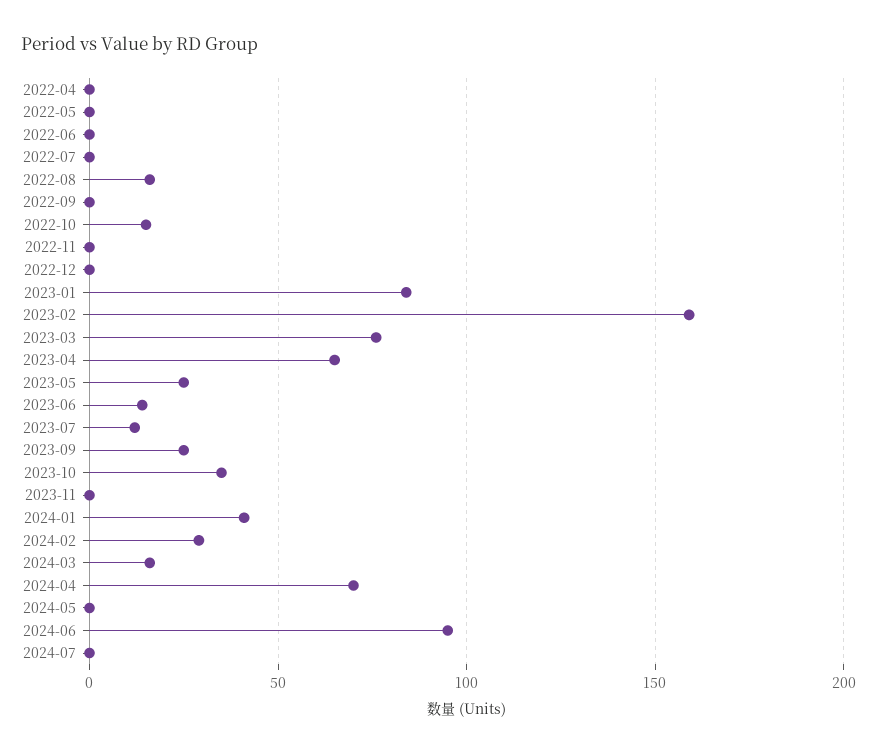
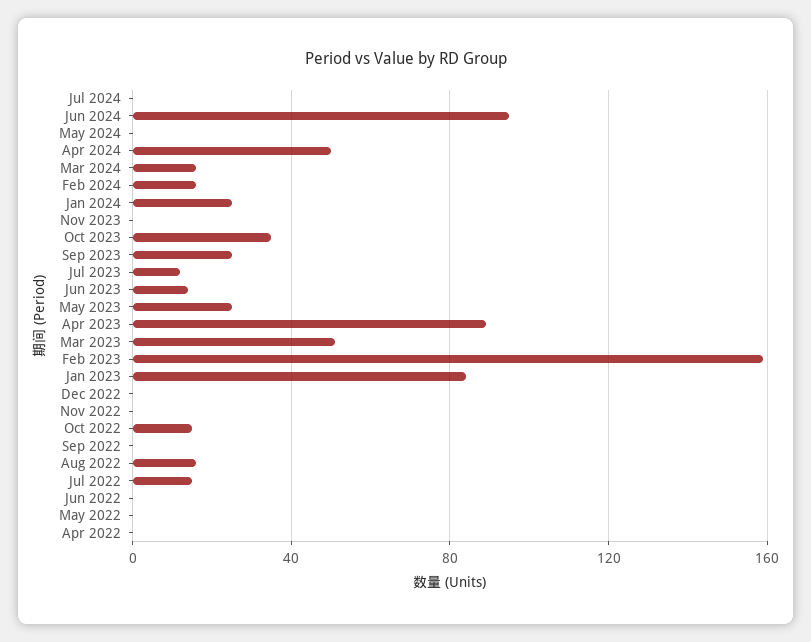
  {
    "2022-04": 0,
    "2022-05": 0,
    "2022-06": 0,
-   "2022-07": 0,
+   "2022-07": 15,
    "2022-08": 15,
    "2022-09": 0,
    "2022-10": 15,
    "2022-11": 0,
    "2022-12": 0,
    "2023-01": 85,
    "2023-02": 160,
-   "2023-03": 75,
+   "2023-03": 50,
-   "2023-04": 65,
+   "2023-04": 90,
    "2023-05": 25,
    "2023-06": 15,
    "2023-07": 10,
    "2023-09": 25,
    "2023-10": 35,
    "2023-11": 0,
-   "2024-01": 40,
+   "2024-01": 25,
-   "2024-02": 30,
+   "2024-02": 15,
    "2024-03": 15,
-   "2024-04": 70,
+   "2024-04": 50,
    "2024-05": 0,
    "2024-06": 95,
    "2024-07": 0
  }

